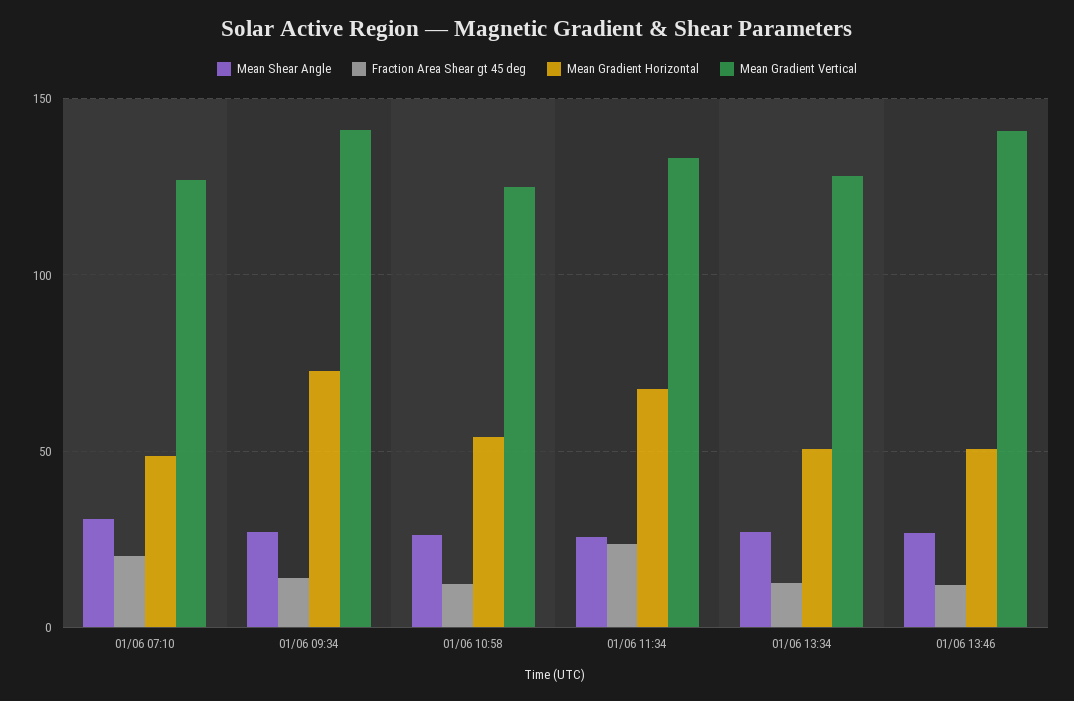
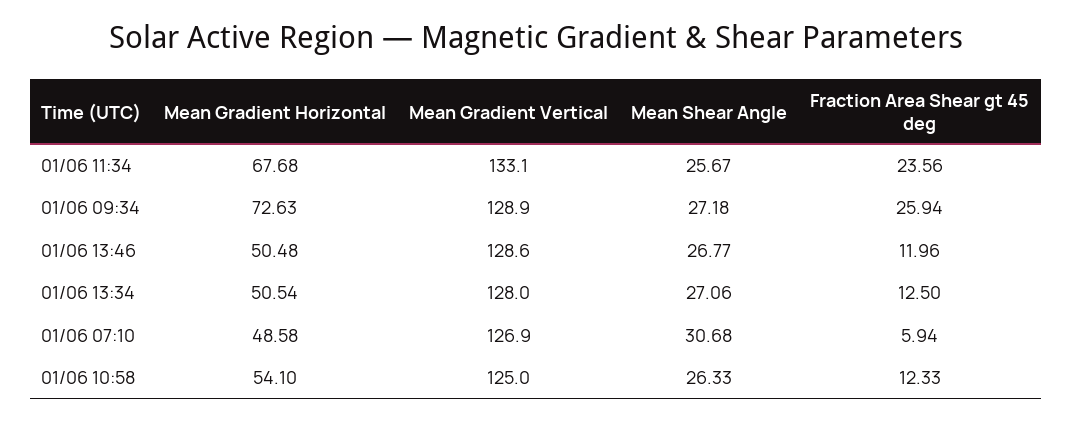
  {
    "Mean Shear Angle": {
      "01/06 07:10": 30.68,
      "01/06 09:34": 27.18,
      "01/06 10:58": 26.33,
      "01/06 11:34": 25.67,
      "01/06 13:34": 27.06,
      "01/06 13:46": 26.77
    },
    "Fraction Area Shear gt 45 deg": {
-     "01/06 07:10": 20,
+     "01/06 07:10": 5.94,
-     "01/06 09:34": 15,
+     "01/06 09:34": 25.94,
      "01/06 10:58": 12.33,
      "01/06 11:34": 23.56,
      "01/06 13:34": 12.5,
      "01/06 13:46": 11.96
    },
    "Mean Gradient Horizontal": {
      "01/06 07:10": 48.58,
      "01/06 09:34": 72.63,
      "01/06 10:58": 54.1,
      "01/06 11:34": 67.68,
      "01/06 13:34": 50.54,
      "01/06 13:46": 50.48
    },
    "Mean Gradient Vertical": {
      "01/06 07:10": 126.9,
-     "01/06 09:34": 140,
+     "01/06 09:34": 128.9,
      "01/06 10:58": 125,
      "01/06 11:34": 133.1,
      "01/06 13:34": 128,
-     "01/06 13:46": 140
+     "01/06 13:46": 128.6
    }
  }

